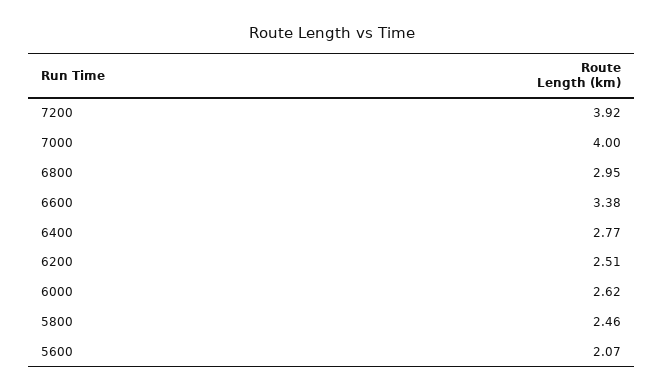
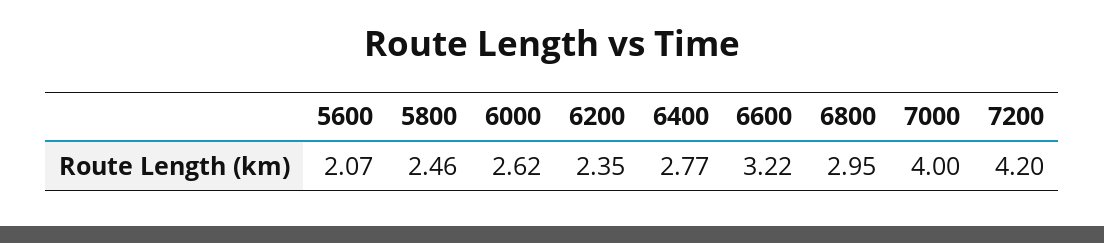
  {
-   "7200": 3.92,
+   "7200": 4.2,
    "7000": 4,
    "6800": 2.95,
-   "6600": 3.38,
+   "6600": 3.22,
    "6400": 2.77,
-   "6200": 2.51,
+   "6200": 2.35,
    "6000": 2.62,
    "5800": 2.46,
    "5600": 2.07
  }

